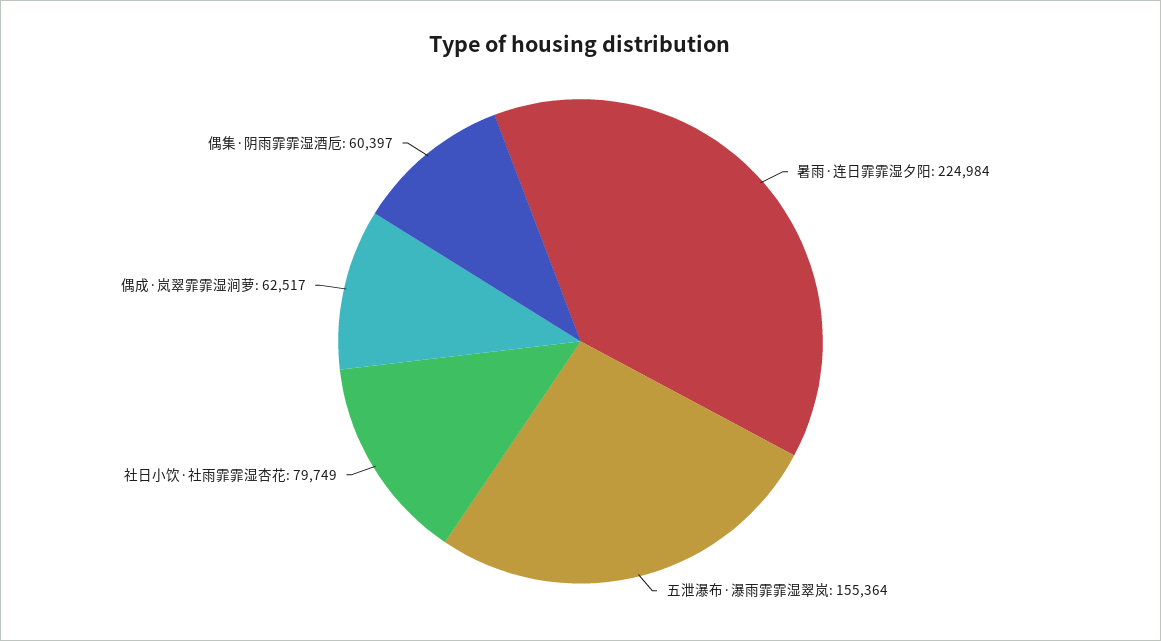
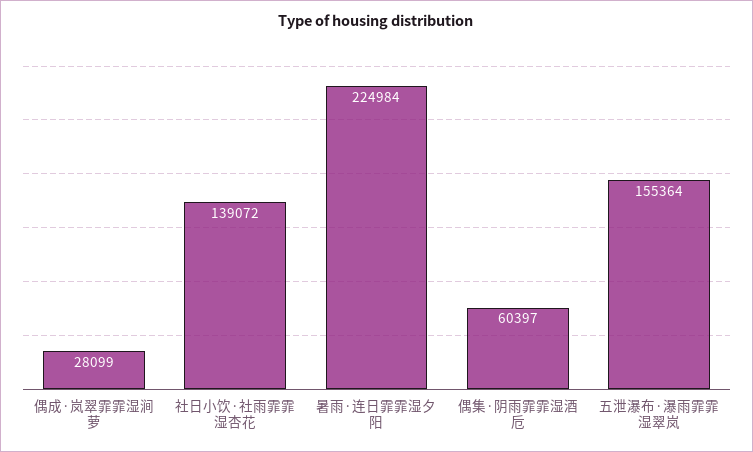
  {
    "暑雨·连日霏霏湿夕阳": 224984,
    "五泄瀑布·瀑雨霏霏湿翠岚": 155364,
-   "社日小饮·社雨霏霏湿杏花": 79749,
+   "社日小饮·社雨霏霏湿杏花": 139072,
-   "偶成·岚翠霏霏湿涧萝": 62517,
+   "偶成·岚翠霏霏湿涧萝": 28099,
    "偶集·阴雨霏霏湿酒卮": 60397
  }

